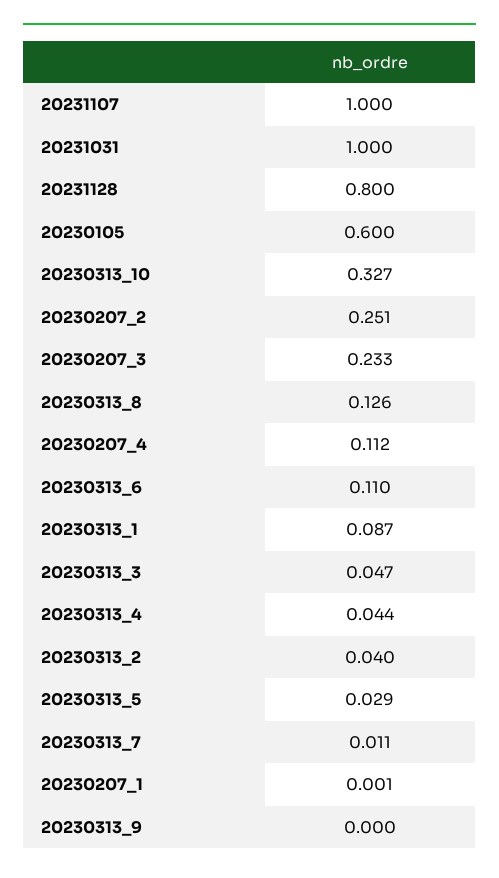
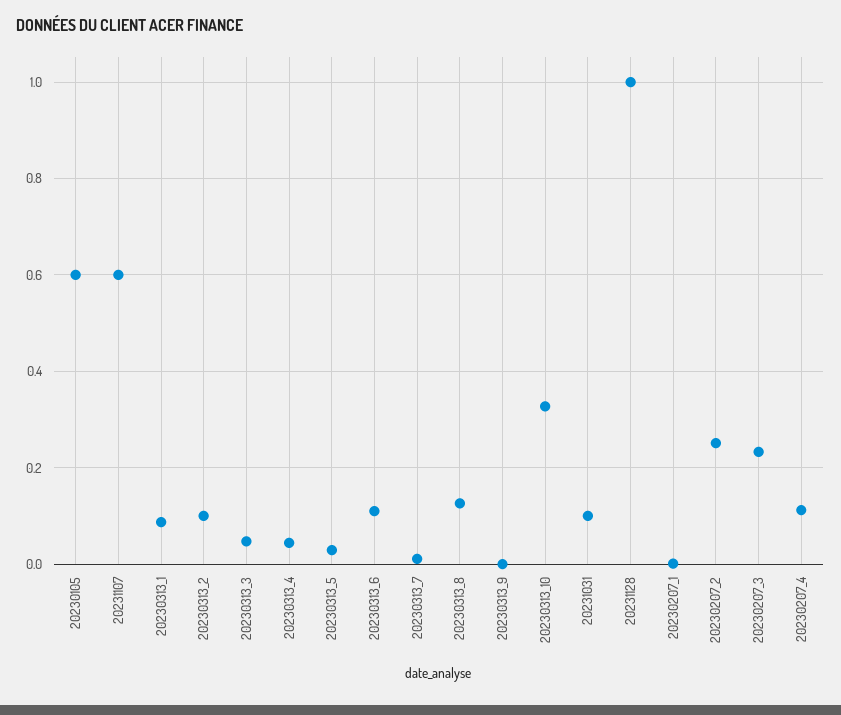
  {
-   "20231107": 1,
+   "20231107": 0.6,
-   "20231031": 1,
+   "20231031": 0.1,
-   "20231128": 0.8,
+   "20231128": 1,
    "20230105": 0.6,
    "20230313_10": 0.327,
    "20230207_2": 0.251,
    "20230207_3": 0.233,
    "20230313_8": 0.126,
    "20230207_4": 0.112,
    "20230313_6": 0.11,
    "20230313_1": 0.087,
    "20230313_3": 0.047,
    "20230313_4": 0.044,
-   "20230313_2": 0.04,
+   "20230313_2": 0.1,
    "20230313_5": 0.029,
    "20230313_7": 0.011,
    "20230207_1": 0.001,
    "20230313_9": 0
  }

